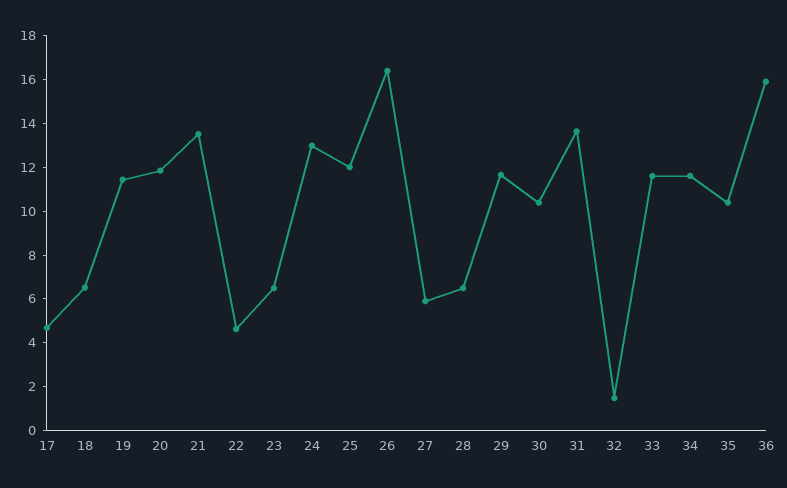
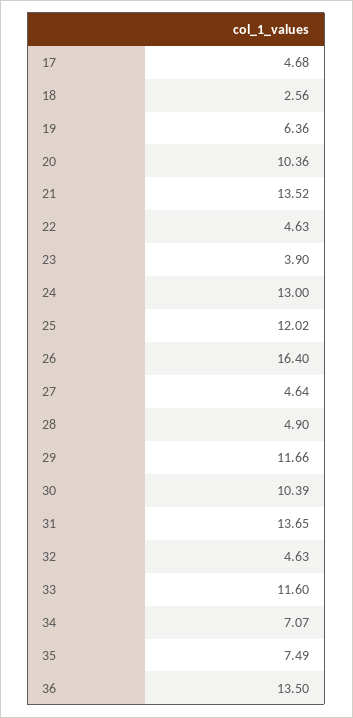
  {
    "17": 4.68,
-   "18": 6.5,
+   "18": 2.56,
-   "19": 11.5,
+   "19": 6.36,
-   "20": 12,
+   "20": 10.36,
    "21": 13.52,
    "22": 4.63,
-   "23": 6.5,
+   "23": 3.9,
    "24": 13,
    "25": 12.02,
    "26": 16.4,
-   "27": 6,
+   "27": 4.64,
-   "28": 6.5,
+   "28": 4.9,
    "29": 11.66,
    "30": 10.39,
    "31": 13.65,
-   "32": 1.5,
+   "32": 4.63,
    "33": 11.6,
-   "34": 11.5,
+   "34": 7.07,
-   "35": 10.5,
+   "35": 7.49,
-   "36": 16
+   "36": 13.5
  }

